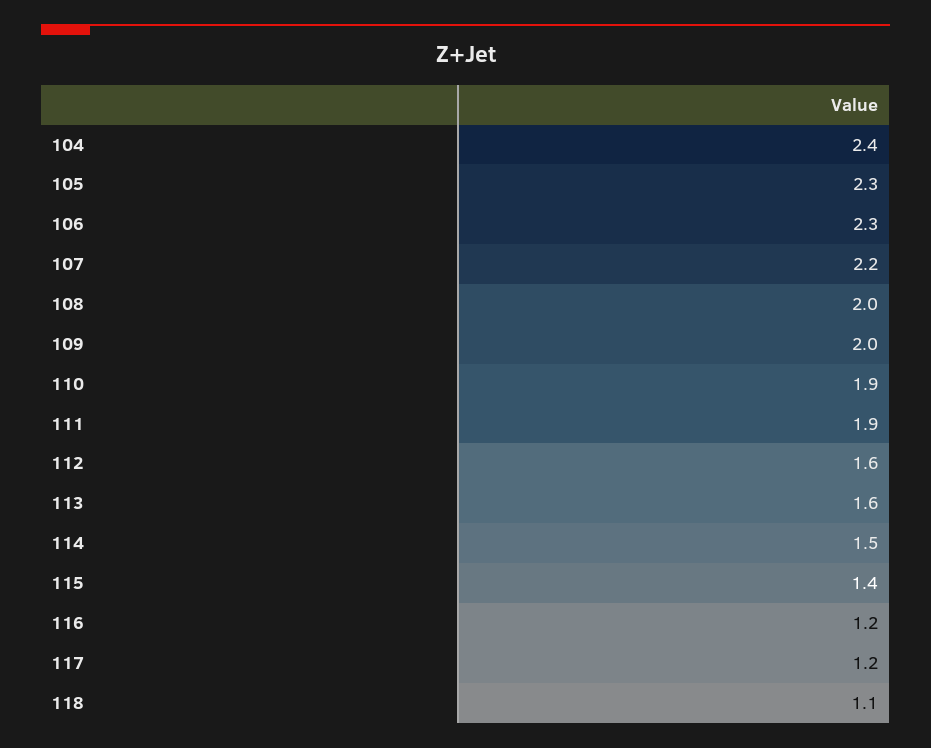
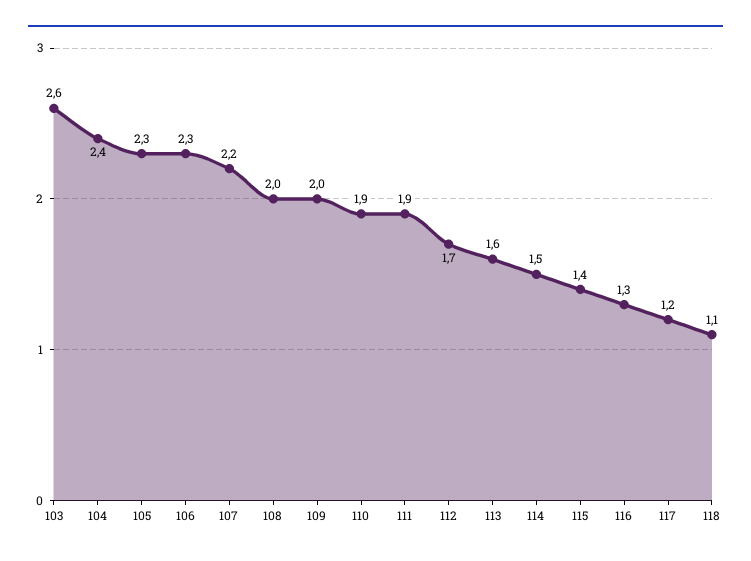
  {
    "104": 2.4,
    "105": 2.3,
    "106": 2.3,
    "107": 2.2,
    "108": 2,
    "109": 2,
    "110": 1.9,
    "111": 1.9,
-   "112": 1.6,
+   "112": 1.7,
    "113": 1.6,
    "114": 1.5,
    "115": 1.4,
-   "116": 1.2,
+   "116": 1.3,
    "117": 1.2,
-   "118": 1.1
+   "118": 1.1,
+   "103": 2.6
  }

